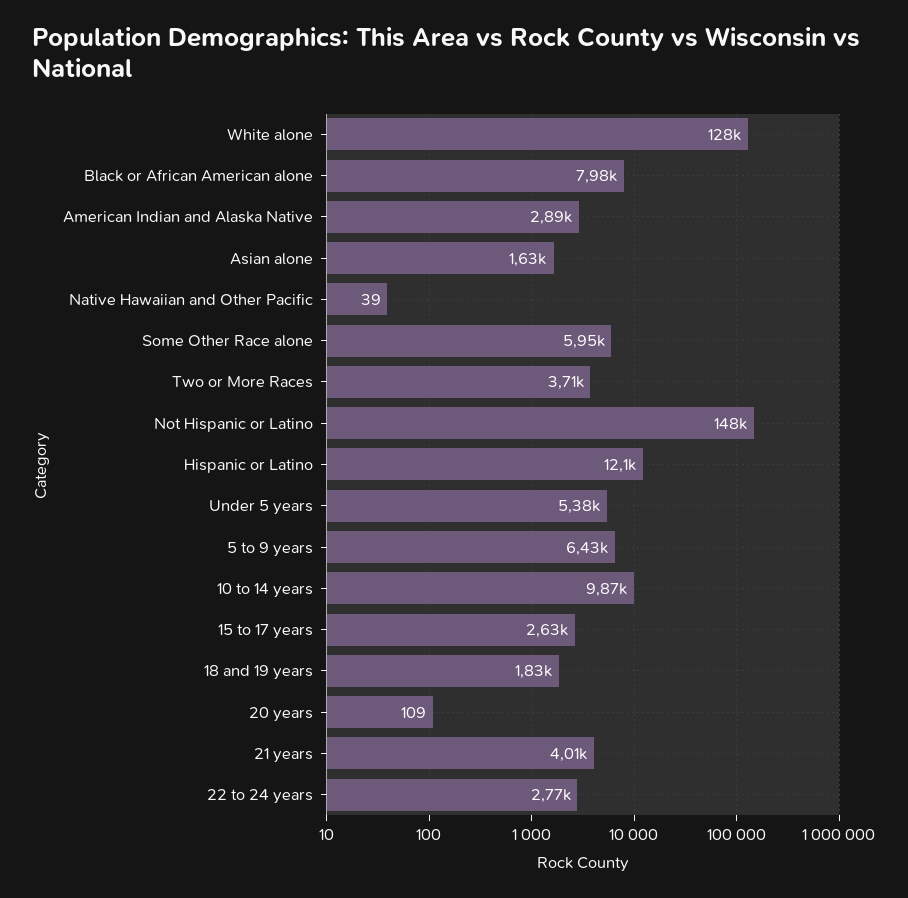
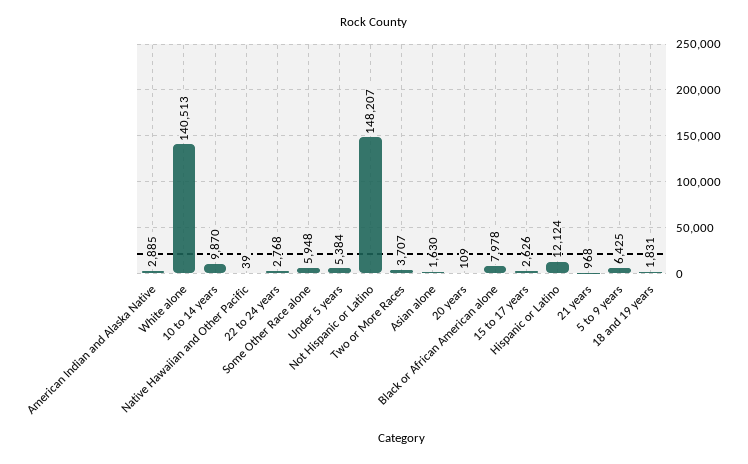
  {
-   "White alone": 128000,
+   "White alone": 140513,
    "Black or African American alone": 7978,
    "American Indian and Alaska Native": 2885,
    "Asian alone": 1630,
    "Native Hawaiian and Other Pacific": 39,
    "Some Other Race alone": 5948,
    "Two or More Races": 3707,
    "Not Hispanic or Latino": 148207,
    "Hispanic or Latino": 12124,
    "Under 5 years": 5384,
    "5 to 9 years": 6425,
    "10 to 14 years": 9870,
    "15 to 17 years": 2626,
    "18 and 19 years": 1831,
    "20 years": 109,
-   "21 years": 4010,
+   "21 years": 968,
    "22 to 24 years": 2768
  }

